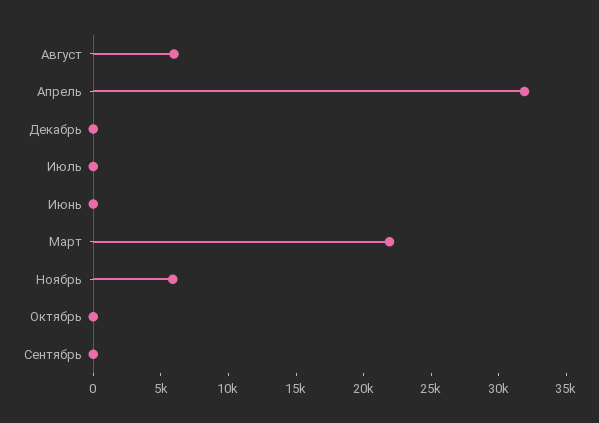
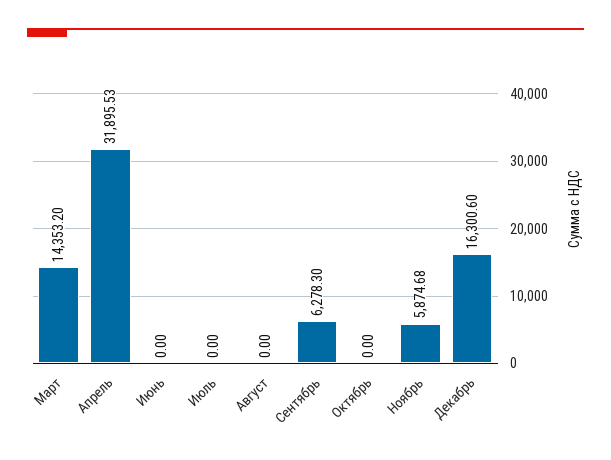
  {
-   "Август": 6000,
+   "Август": 0,
    "Апрель": 31895.53,
-   "Декабрь": 0,
+   "Декабрь": 16300.6,
    "Июль": 0,
    "Июнь": 0,
-   "Март": 22000,
+   "Март": 14353.2,
    "Ноябрь": 5874.68,
    "Октябрь": 0,
-   "Сентябрь": 0
+   "Сентябрь": 6278.3
  }

